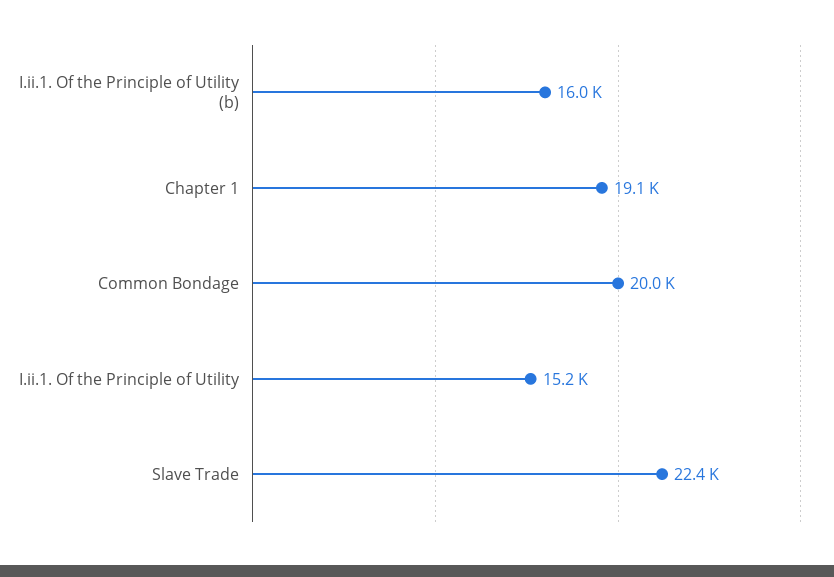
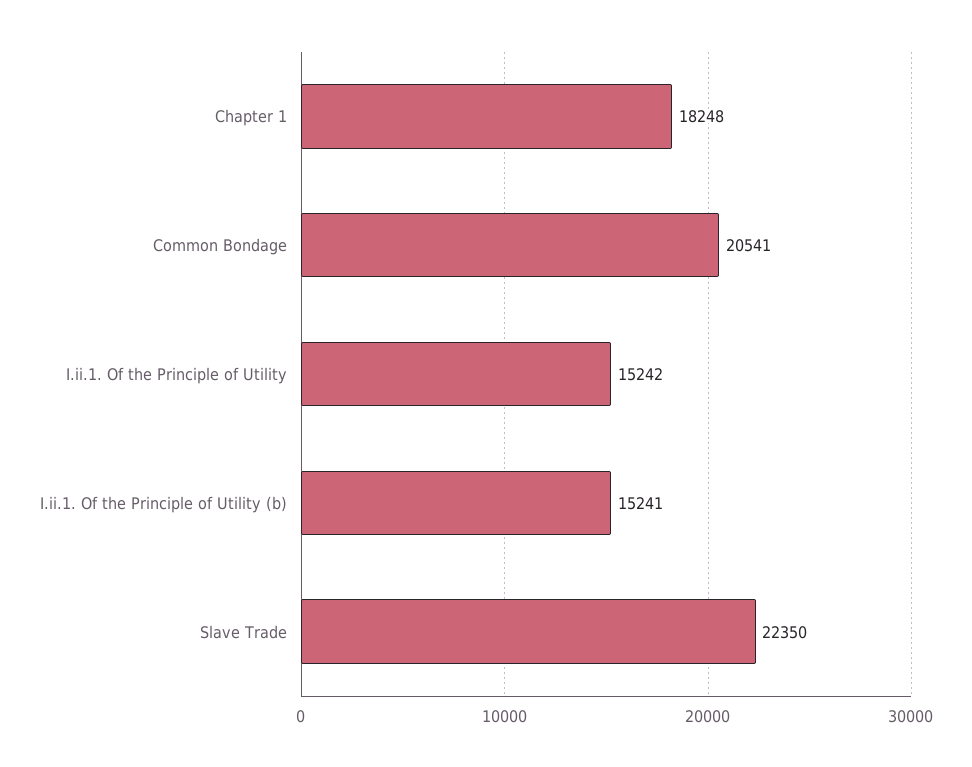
  {
-   "I.ii.1. Of the Principle of Utility (b)": 16000,
+   "I.ii.1. Of the Principle of Utility (b)": 15241,
-   "Chapter 1": 19100,
+   "Chapter 1": 18248,
-   "Common Bondage": 20000,
+   "Common Bondage": 20541,
    "I.ii.1. Of the Principle of Utility": 15242,
    "Slave Trade": 22350
  }

